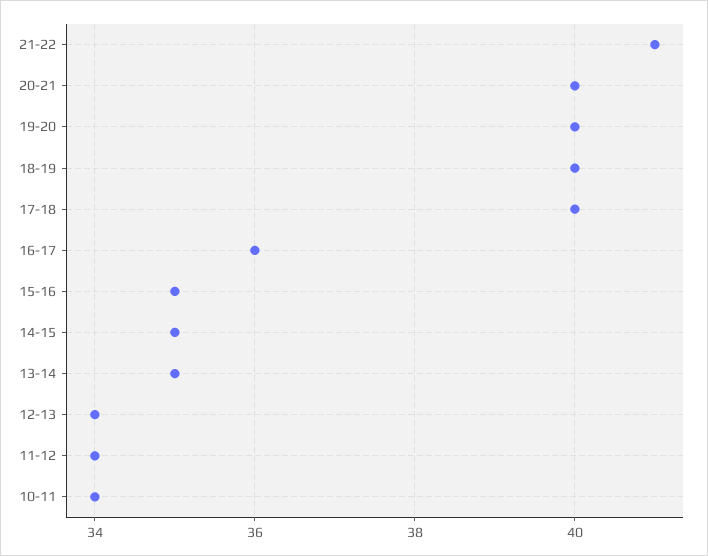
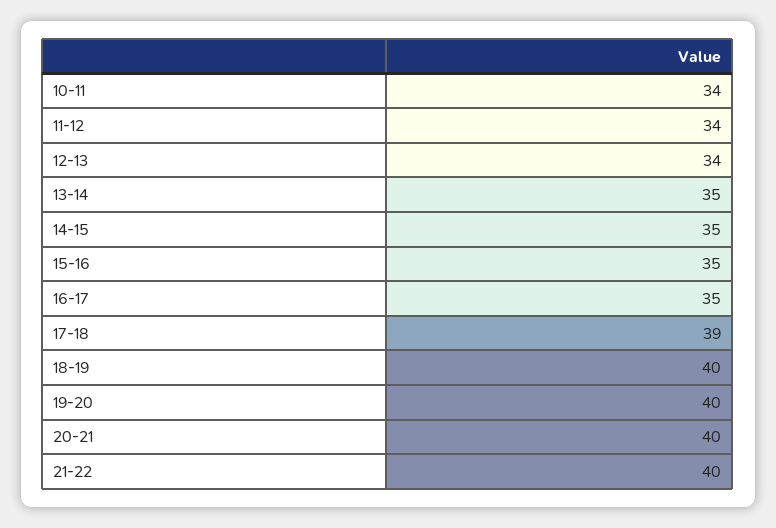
  {
-   "21-22": 41,
+   "21-22": 40,
    "20-21": 40,
    "19-20": 40,
    "18-19": 40,
-   "17-18": 40,
+   "17-18": 39,
-   "16-17": 36,
+   "16-17": 35,
    "15-16": 35,
    "14-15": 35,
    "13-14": 35,
    "12-13": 34,
    "11-12": 34,
    "10-11": 34
  }

